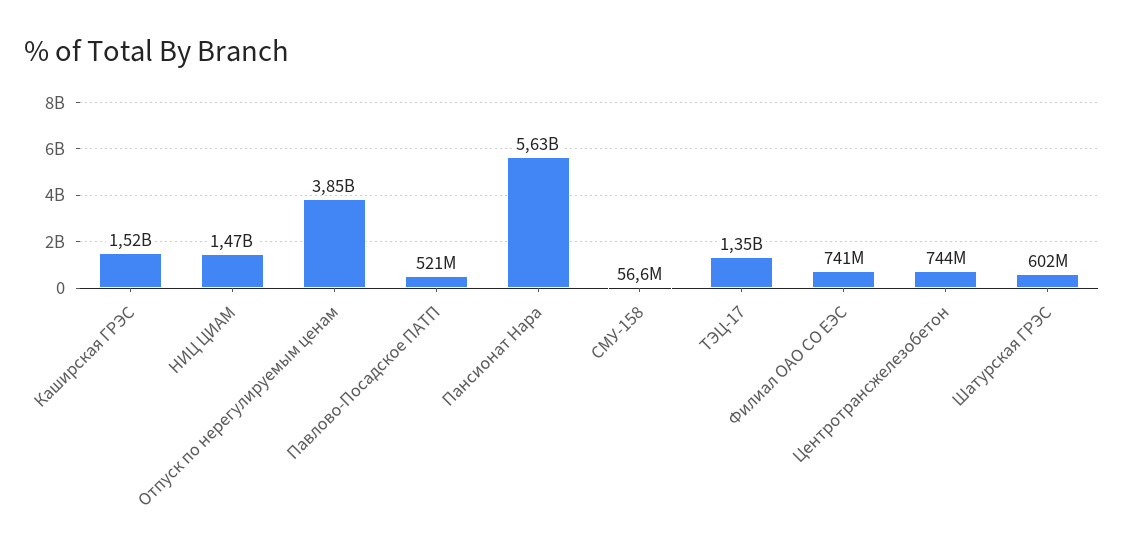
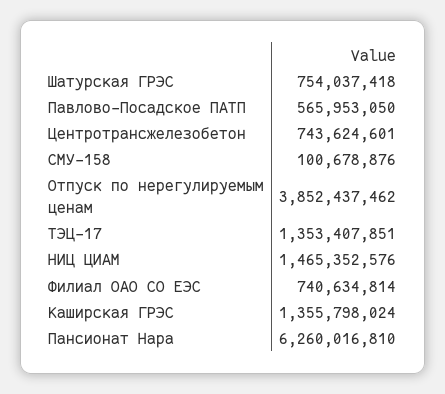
  {
-   "Каширская ГРЭС": 1520000000,
+   "Каширская ГРЭС": 1355798024,
    "НИЦ ЦИАМ": 1465352576,
    "Отпуск по нерегулируемым ценам": 3852437462,
-   "Павлово-Посадское ПАТП": 521000000,
+   "Павлово-Посадское ПАТП": 565953050,
-   "Пансионат Нара": 5630000000,
+   "Пансионат Нара": 6260016810,
-   "СМУ-158": 56600000,
+   "СМУ-158": 100678876,
    "ТЭЦ-17": 1353407851,
    "Филиал ОАО СО ЕЭС": 740634814,
    "Центротрансжелезобетон": 743624601,
-   "Шатурская ГРЭС": 602000000
+   "Шатурская ГРЭС": 754037418
  }

